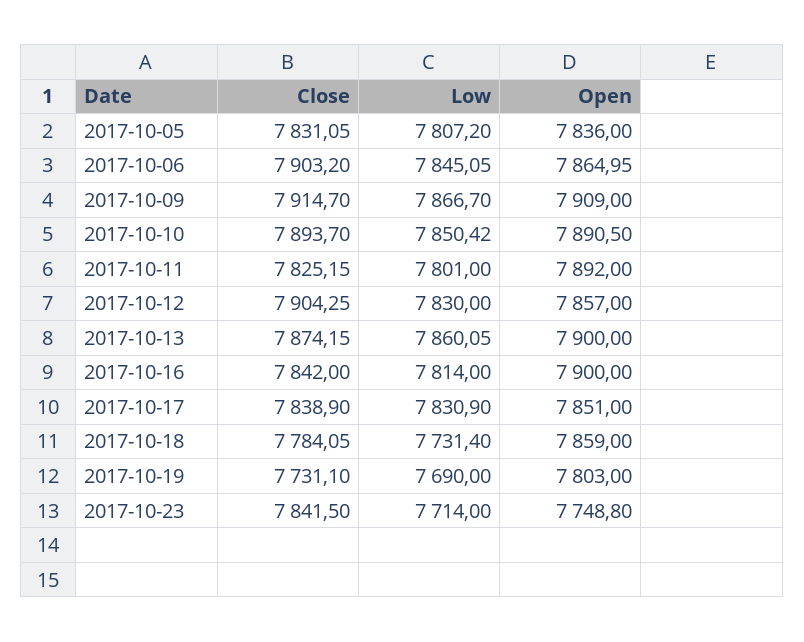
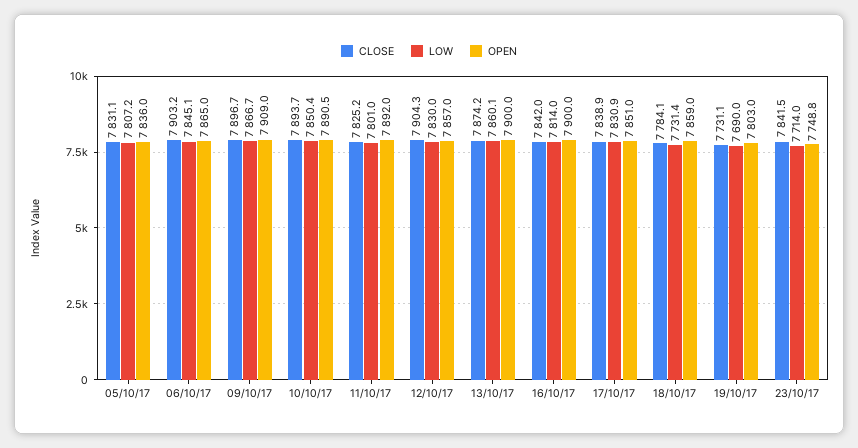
  {
    "Close": {
      "2017-10-05": 7831.05,
      "2017-10-06": 7903.2,
-     "2017-10-09": 7914.7,
+     "2017-10-09": 7896.7,
      "2017-10-10": 7893.7,
      "2017-10-11": 7825.15,
      "2017-10-12": 7904.25,
      "2017-10-13": 7874.15,
      "2017-10-16": 7842,
      "2017-10-17": 7838.9,
      "2017-10-18": 7784.05,
      "2017-10-19": 7731.1,
      "2017-10-23": 7841.5
    },
    "Low": {
      "2017-10-05": 7807.2,
      "2017-10-06": 7845.05,
      "2017-10-09": 7866.7,
      "2017-10-10": 7850.42,
      "2017-10-11": 7801,
      "2017-10-12": 7830,
      "2017-10-13": 7860.05,
      "2017-10-16": 7814,
      "2017-10-17": 7830.9,
      "2017-10-18": 7731.4,
      "2017-10-19": 7690,
      "2017-10-23": 7714
    },
    "Open": {
      "2017-10-05": 7836,
      "2017-10-06": 7864.95,
      "2017-10-09": 7909,
      "2017-10-10": 7890.5,
      "2017-10-11": 7892,
      "2017-10-12": 7857,
      "2017-10-13": 7900,
      "2017-10-16": 7900,
      "2017-10-17": 7851,
      "2017-10-18": 7859,
      "2017-10-19": 7803,
      "2017-10-23": 7748.8
    }
  }

